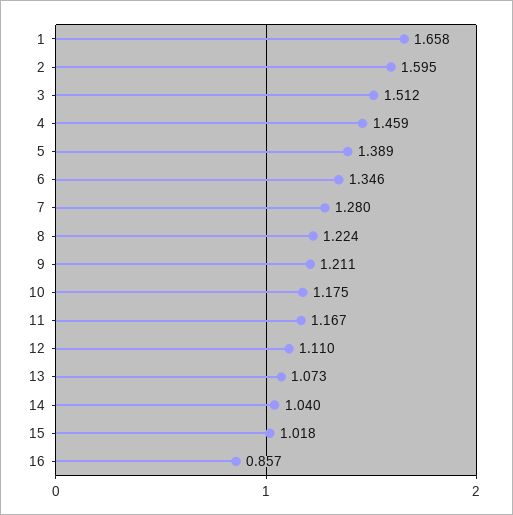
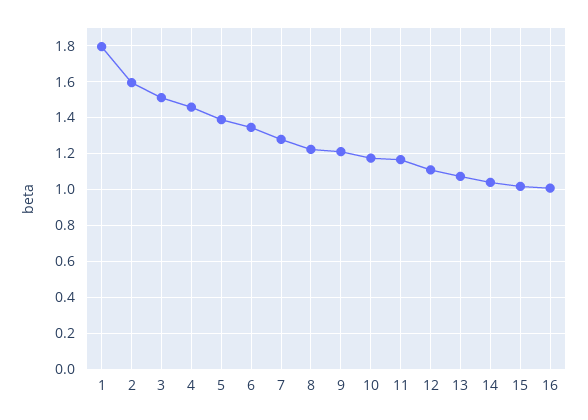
  {
-   "1": 1.658,
+   "1": 1.8,
    "2": 1.595,
    "3": 1.512,
    "4": 1.459,
    "5": 1.389,
    "6": 1.346,
    "7": 1.28,
    "8": 1.224,
    "9": 1.211,
    "10": 1.175,
    "11": 1.167,
    "12": 1.11,
    "13": 1.073,
    "14": 1.04,
    "15": 1.018,
-   "16": 0.857
+   "16": 1
  }

